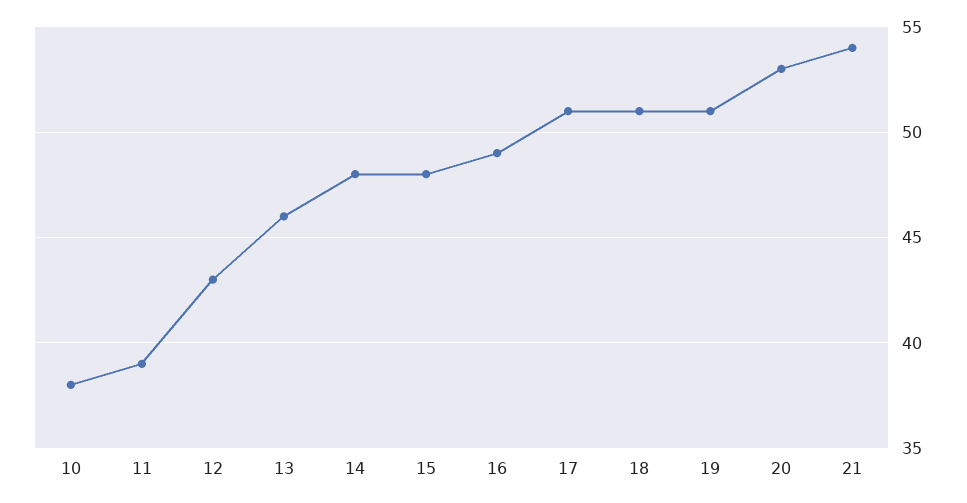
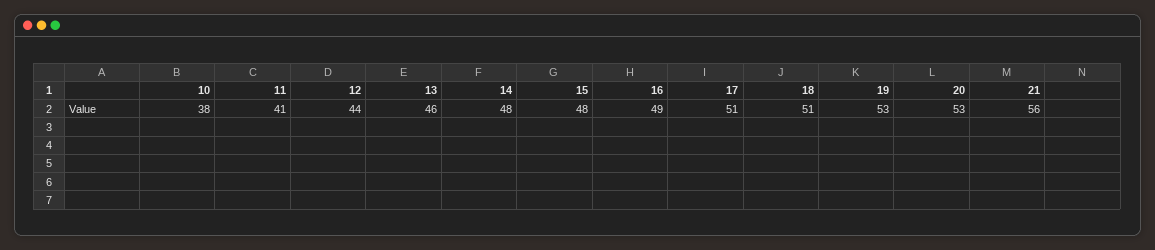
  {
    "10": 38,
-   "11": 39,
+   "11": 41,
-   "12": 43,
+   "12": 44,
    "13": 46,
    "14": 48,
    "15": 48,
    "16": 49,
    "17": 51,
    "18": 51,
-   "19": 51,
+   "19": 53,
    "20": 53,
-   "21": 54
+   "21": 56
  }

